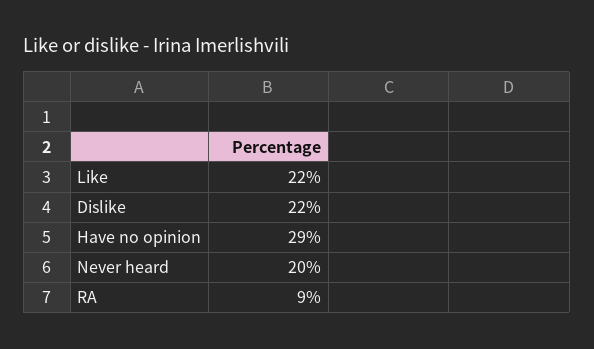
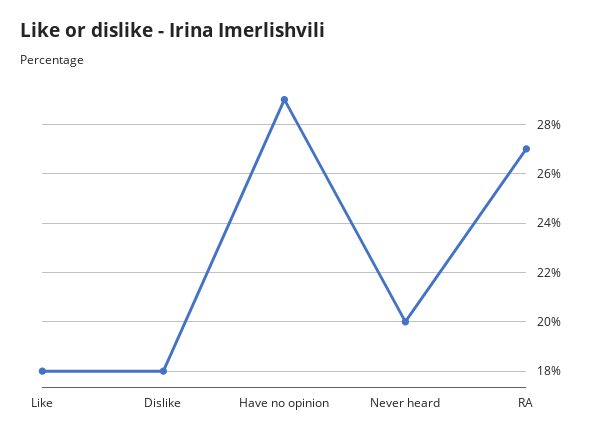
  {
-   "Like": 22,
+   "Like": 18,
-   "Dislike": 22,
+   "Dislike": 18,
    "Have no opinion": 29,
    "Never heard": 20,
-   "RA": 9
+   "RA": 27
  }

